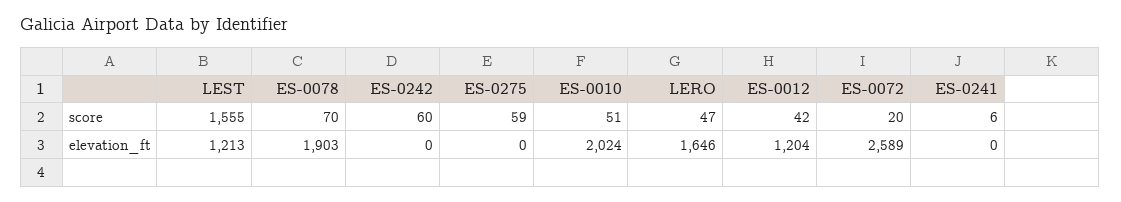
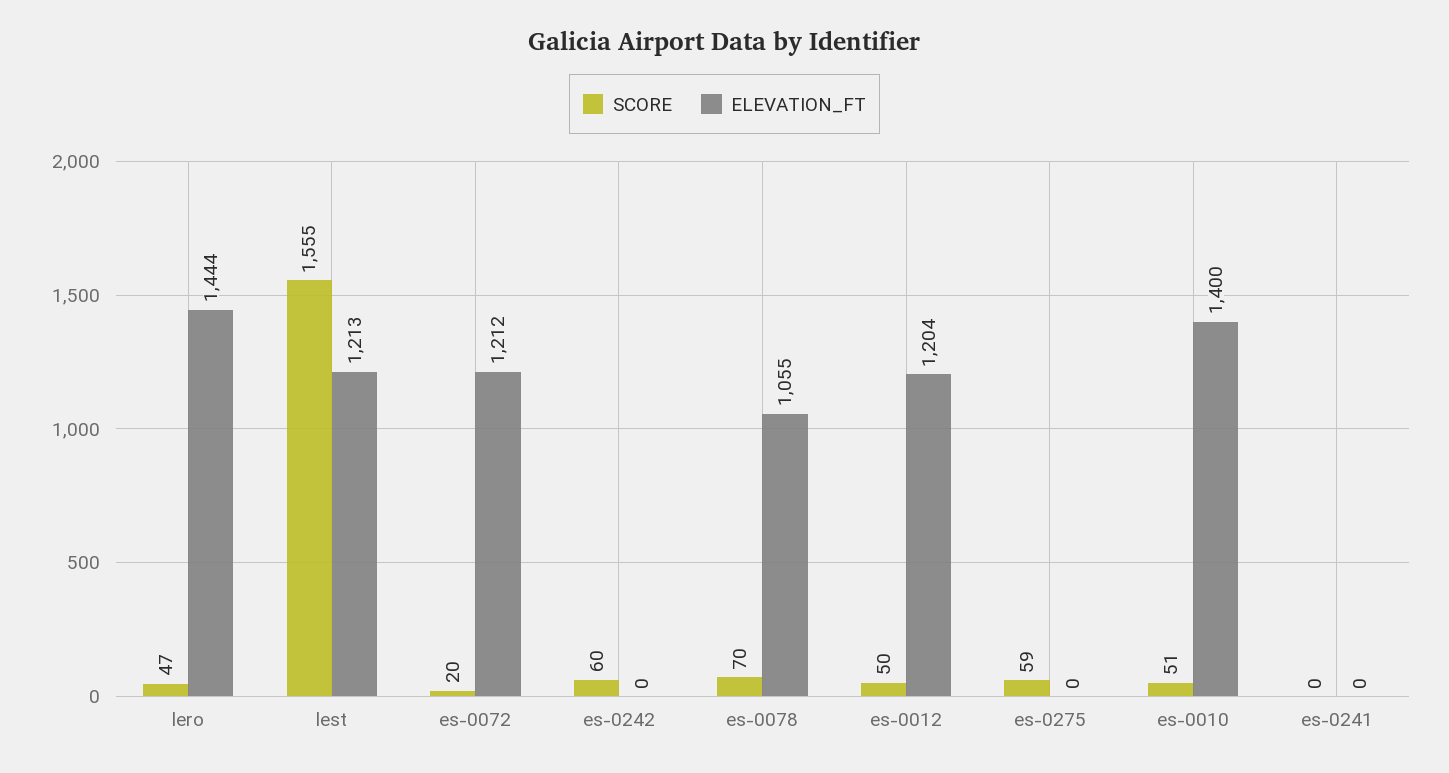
  {
    "score": {
      "LEST": 1555,
      "ES-0078": 70,
      "ES-0242": 60,
      "ES-0275": 59,
      "ES-0010": 51,
      "LERO": 47,
-     "ES-0012": 42,
+     "ES-0012": 50,
      "ES-0072": 20,
-     "ES-0241": 6
+     "ES-0241": 0
    },
    "elevation_ft": {
      "LEST": 1213,
-     "ES-0078": 1903,
+     "ES-0078": 1055,
      "ES-0242": 0,
      "ES-0275": 0,
-     "ES-0010": 2024,
+     "ES-0010": 1400,
-     "LERO": 1646,
+     "LERO": 1444,
      "ES-0012": 1204,
-     "ES-0072": 2589,
+     "ES-0072": 1212,
      "ES-0241": 0
    }
  }

